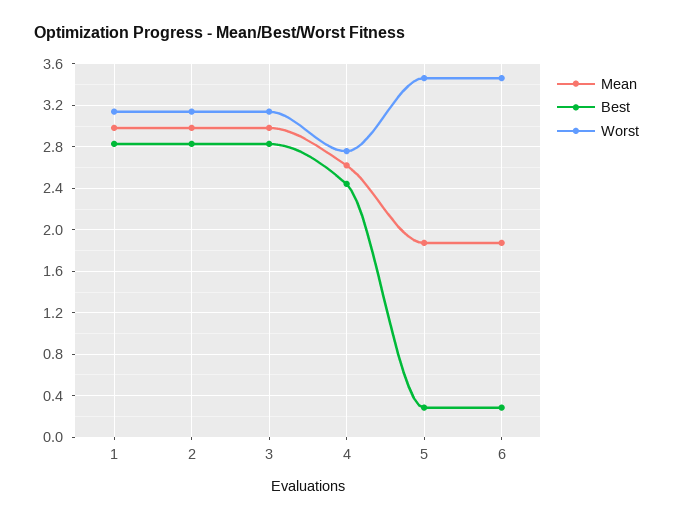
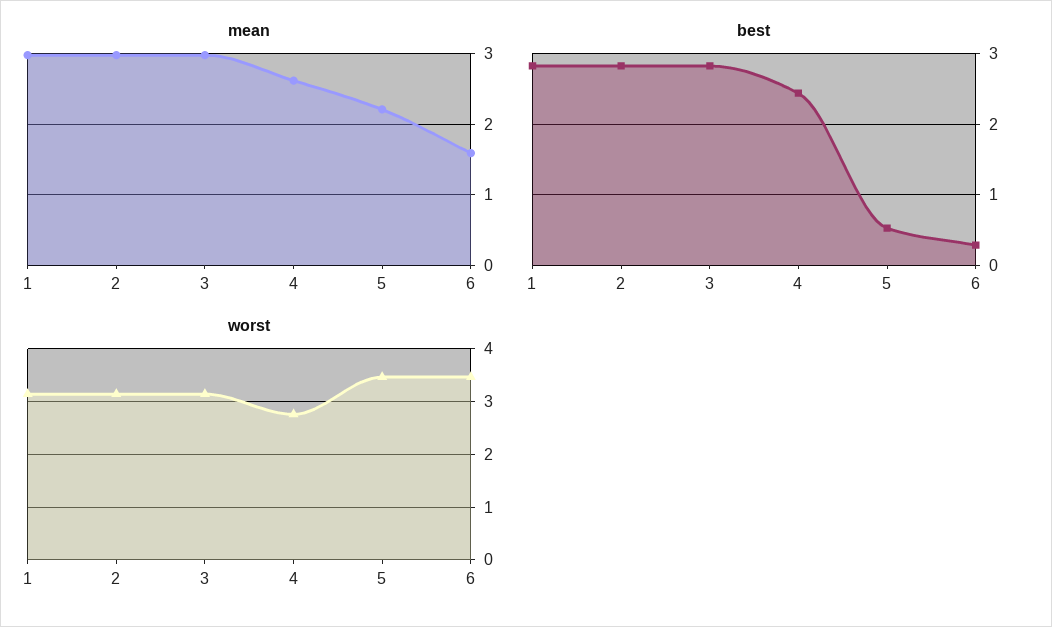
  {
    "Mean": {
      "1": 3,
      "2": 3,
      "3": 3,
      "4": 2.6,
-     "5": 1.9,
+     "5": 2.2,
-     "6": 1.9
+     "6": 1.6
    },
    "Best": {
      "1": 2.8,
      "2": 2.8,
      "3": 2.8,
      "4": 2.4,
-     "5": 0.3,
+     "5": 0.5,
      "6": 0.3
    },
    "Worst": {
      "1": 3.1,
      "2": 3.1,
      "3": 3.1,
      "4": 2.8,
      "5": 3.5,
      "6": 3.5
    }
  }

